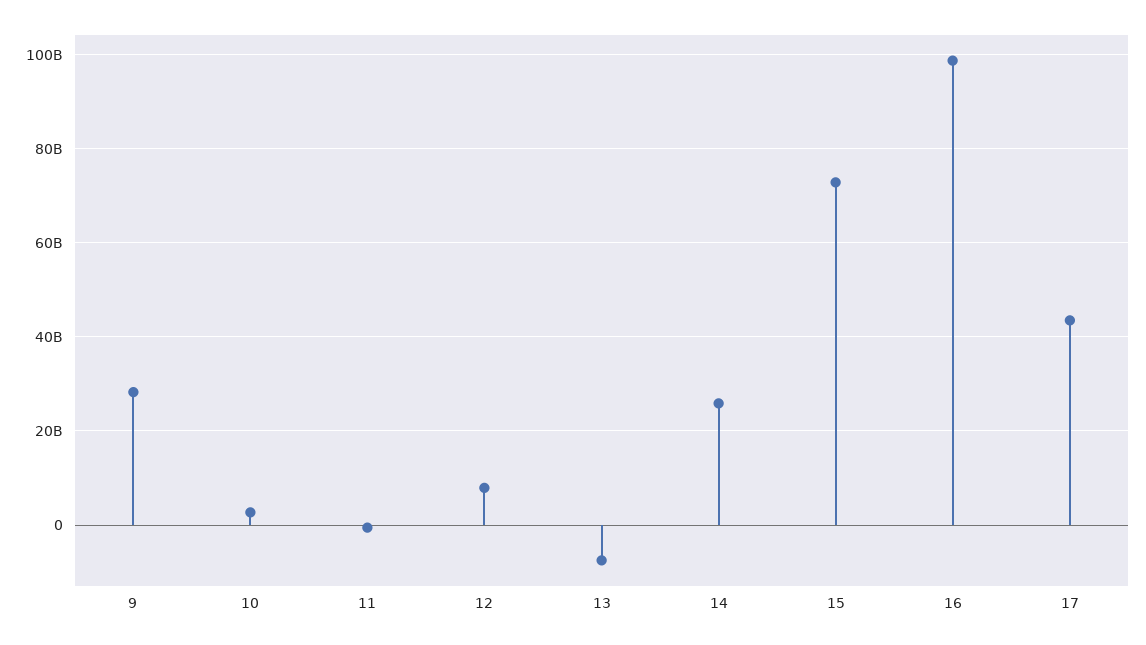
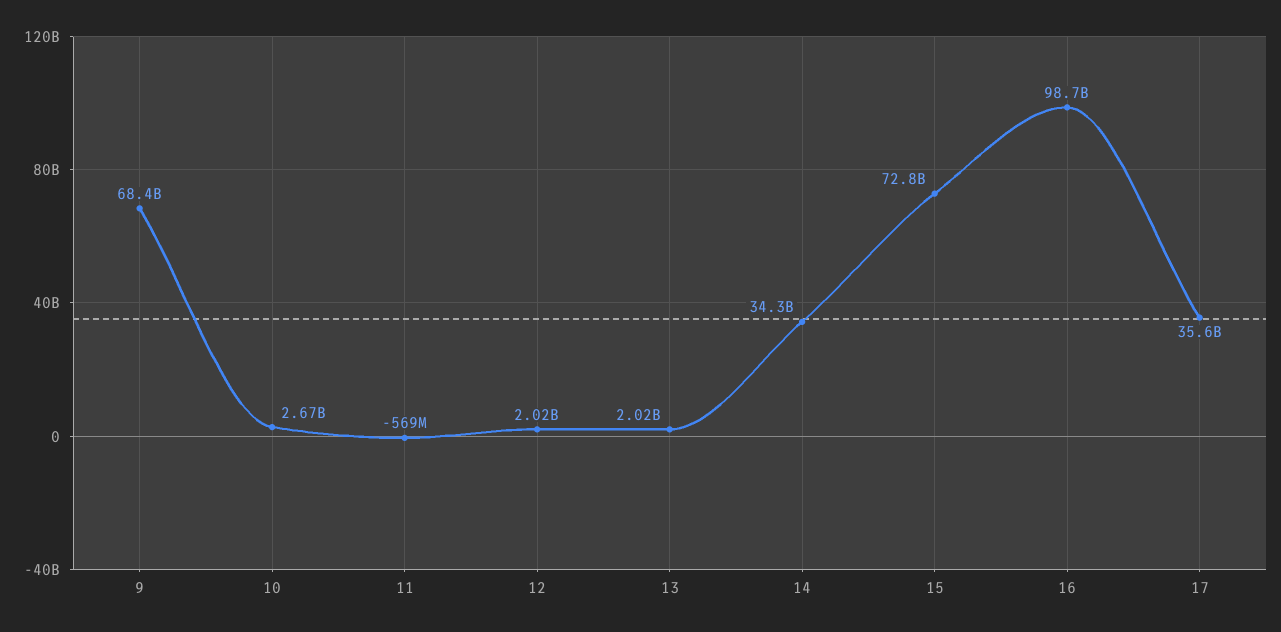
  {
-   "9": 28000000000,
+   "9": 68400000000,
    "10": 2670000000,
    "11": -569000000,
-   "12": 8000000000,
+   "12": 2020000000,
-   "13": -8000000000,
+   "13": 2020000000,
-   "14": 26000000000,
+   "14": 34300000000,
    "15": 72800000000,
    "16": 98700000000,
-   "17": 44000000000
+   "17": 35600000000
  }

